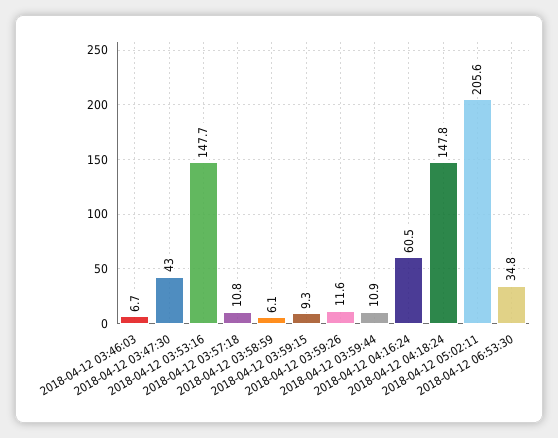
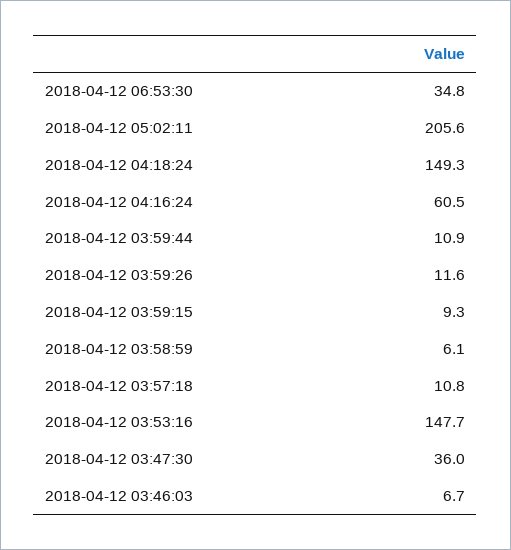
  {
    "2018-04-12 03:46:03": 6.7,
-   "2018-04-12 03:47:30": 43,
+   "2018-04-12 03:47:30": 36,
    "2018-04-12 03:53:16": 147.7,
    "2018-04-12 03:57:18": 10.8,
    "2018-04-12 03:58:59": 6.1,
    "2018-04-12 03:59:15": 9.3,
    "2018-04-12 03:59:26": 11.6,
    "2018-04-12 03:59:44": 10.9,
    "2018-04-12 04:16:24": 60.5,
-   "2018-04-12 04:18:24": 147.8,
+   "2018-04-12 04:18:24": 149.3,
    "2018-04-12 05:02:11": 205.6,
    "2018-04-12 06:53:30": 34.8
  }

